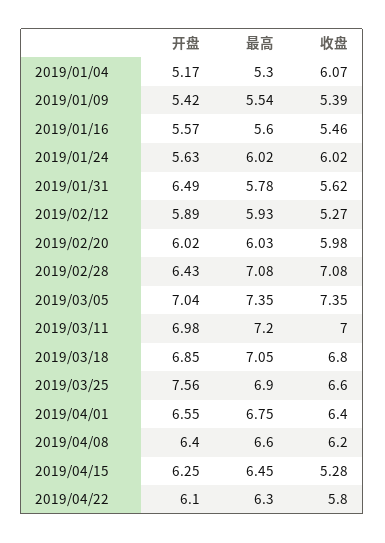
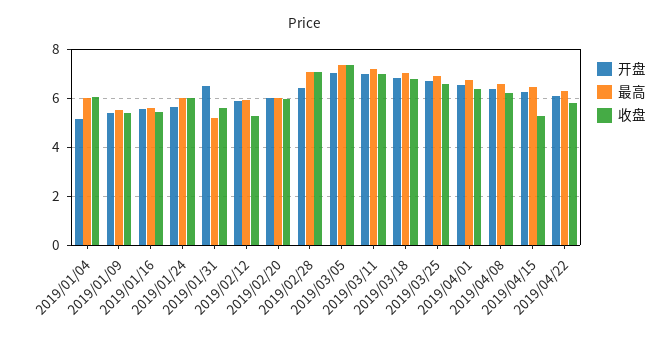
  {
    "开盘": {
      "2019/01/04": 5.17,
      "2019/01/09": 5.42,
      "2019/01/16": 5.57,
      "2019/01/24": 5.63,
      "2019/01/31": 6.49,
      "2019/02/12": 5.89,
      "2019/02/20": 6.02,
      "2019/02/28": 6.43,
      "2019/03/05": 7.04,
      "2019/03/11": 6.98,
      "2019/03/18": 6.85,
-     "2019/03/25": 7.56,
+     "2019/03/25": 6.75,
      "2019/04/01": 6.55,
      "2019/04/08": 6.4,
      "2019/04/15": 6.25,
      "2019/04/22": 6.1
    },
    "最高": {
-     "2019/01/04": 5.3,
+     "2019/01/04": 6,
      "2019/01/09": 5.54,
      "2019/01/16": 5.6,
      "2019/01/24": 6.02,
-     "2019/01/31": 5.78,
+     "2019/01/31": 5.25,
      "2019/02/12": 5.93,
      "2019/02/20": 6.03,
      "2019/02/28": 7.08,
      "2019/03/05": 7.35,
      "2019/03/11": 7.2,
      "2019/03/18": 7.05,
      "2019/03/25": 6.9,
      "2019/04/01": 6.75,
      "2019/04/08": 6.6,
      "2019/04/15": 6.45,
      "2019/04/22": 6.3
    },
    "收盘": {
      "2019/01/04": 6.07,
      "2019/01/09": 5.39,
      "2019/01/16": 5.46,
      "2019/01/24": 6.02,
      "2019/01/31": 5.62,
      "2019/02/12": 5.27,
      "2019/02/20": 5.98,
      "2019/02/28": 7.08,
      "2019/03/05": 7.35,
      "2019/03/11": 7,
      "2019/03/18": 6.8,
      "2019/03/25": 6.6,
      "2019/04/01": 6.4,
      "2019/04/08": 6.2,
      "2019/04/15": 5.28,
      "2019/04/22": 5.8
    }
  }

